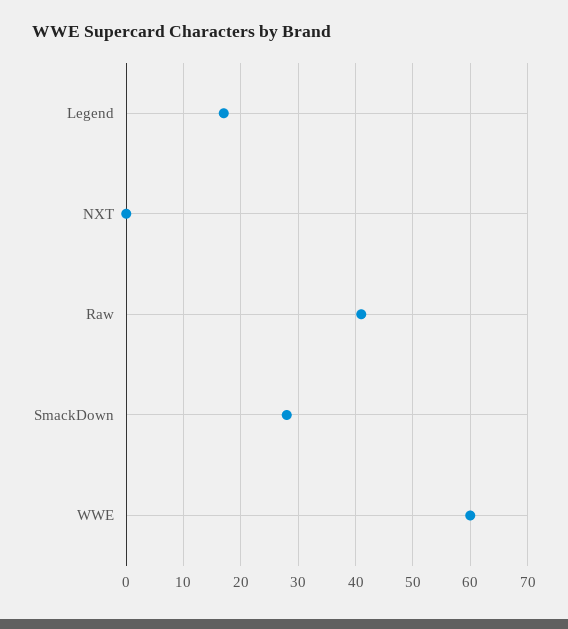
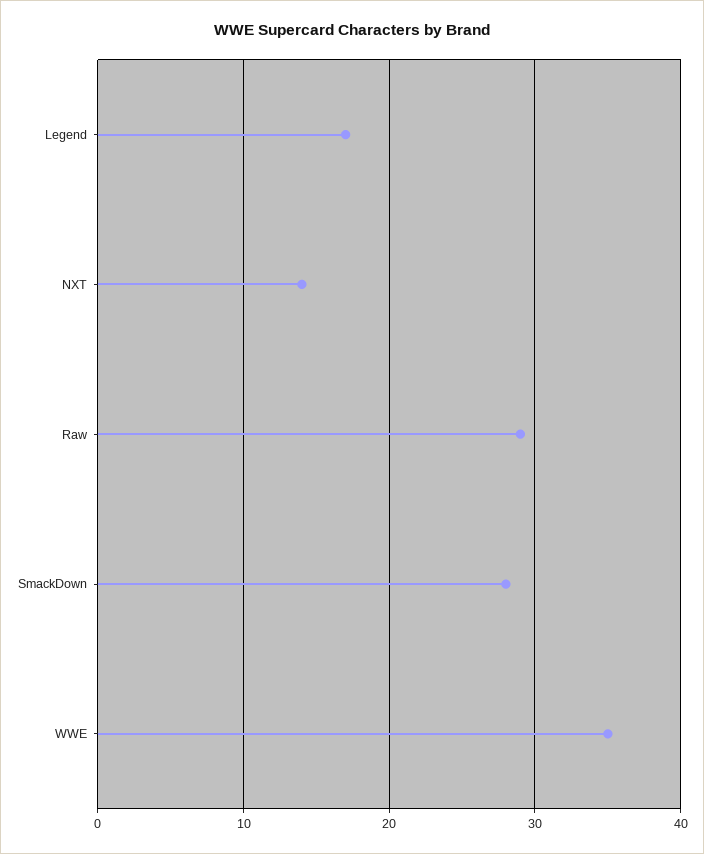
  {
    "Legend": 17,
-   "NXT": 0,
+   "NXT": 14,
-   "Raw": 40,
+   "Raw": 29,
    "SmackDown": 28,
-   "WWE": 60
+   "WWE": 35
  }

